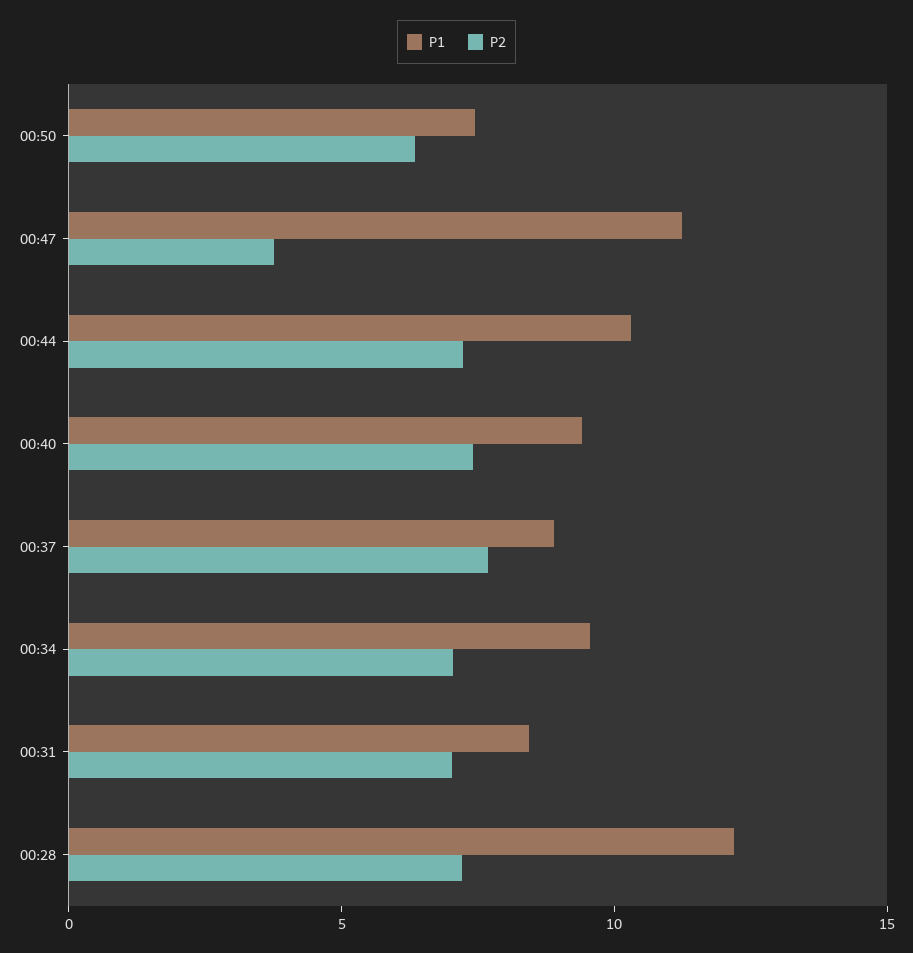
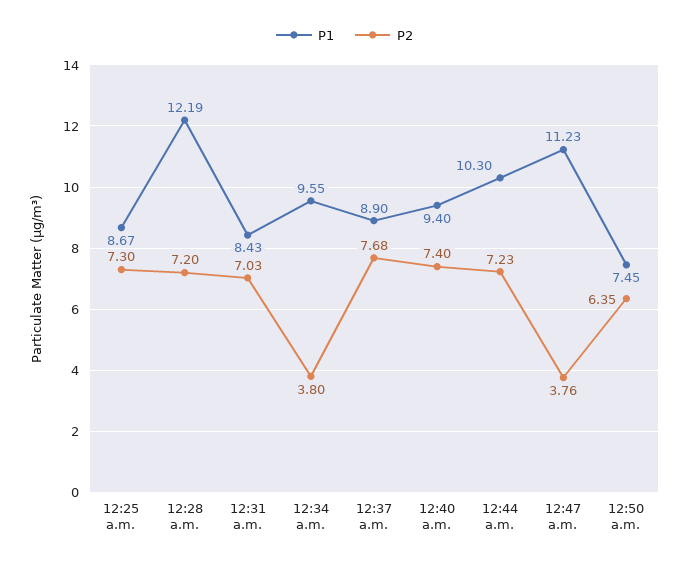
  {
    "P1": {
      "00:50": 7.45,
      "00:47": 11.23,
      "00:44": 10.3,
      "00:40": 9.4,
      "00:37": 8.9,
      "00:34": 9.55,
      "00:31": 8.43,
-     "00:28": 12.19
+     "00:28": 12.19,
+     "12:25 a.m.": 8.67
    },
    "P2": {
      "00:50": 6.35,
      "00:47": 3.76,
      "00:44": 7.23,
      "00:40": 7.4,
      "00:37": 7.68,
-     "00:34": 7,
+     "00:34": 3.8,
      "00:31": 7.03,
-     "00:28": 7.2
+     "00:28": 7.2,
+     "12:25 a.m.": 7.3
    }
  }

